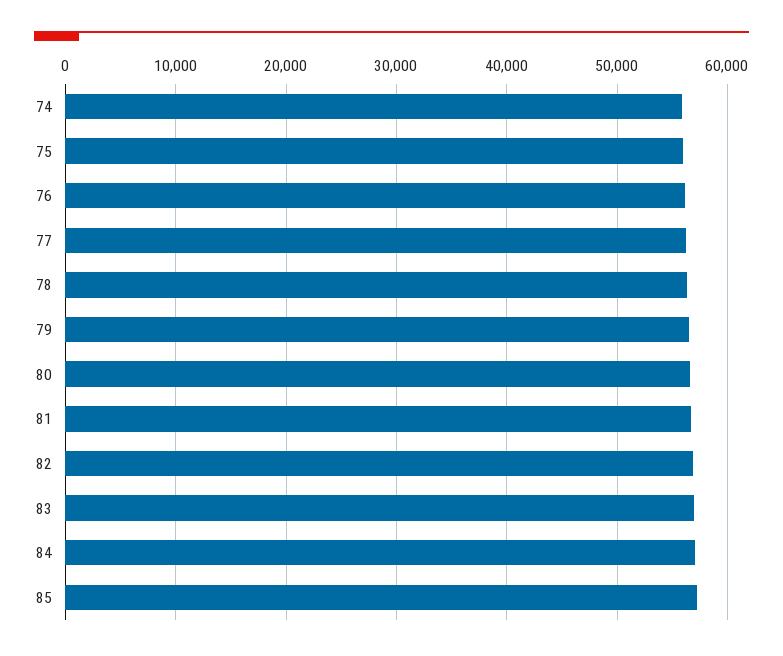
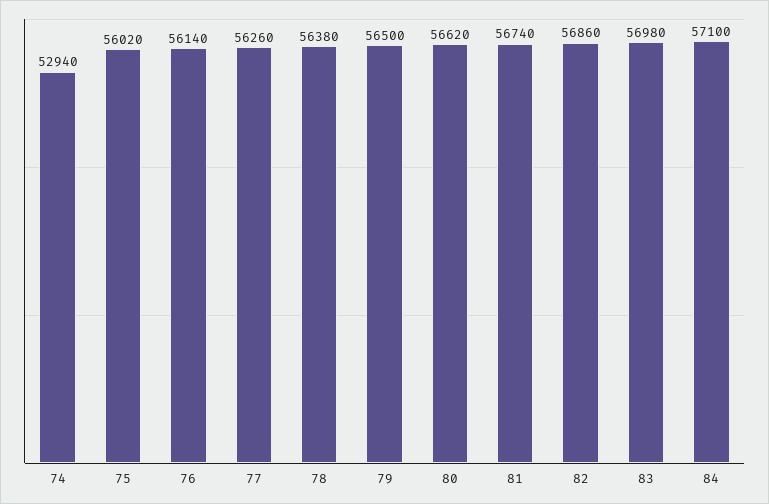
  {
-   "74": 56000,
+   "74": 52940,
    "75": 56020,
    "76": 56140,
    "77": 56260,
    "78": 56380,
    "79": 56500,
    "80": 56620,
    "81": 56740,
    "82": 56860,
    "83": 56980,
-   "84": 57100,
+   "84": 57100
-   "85": 57000
  }

